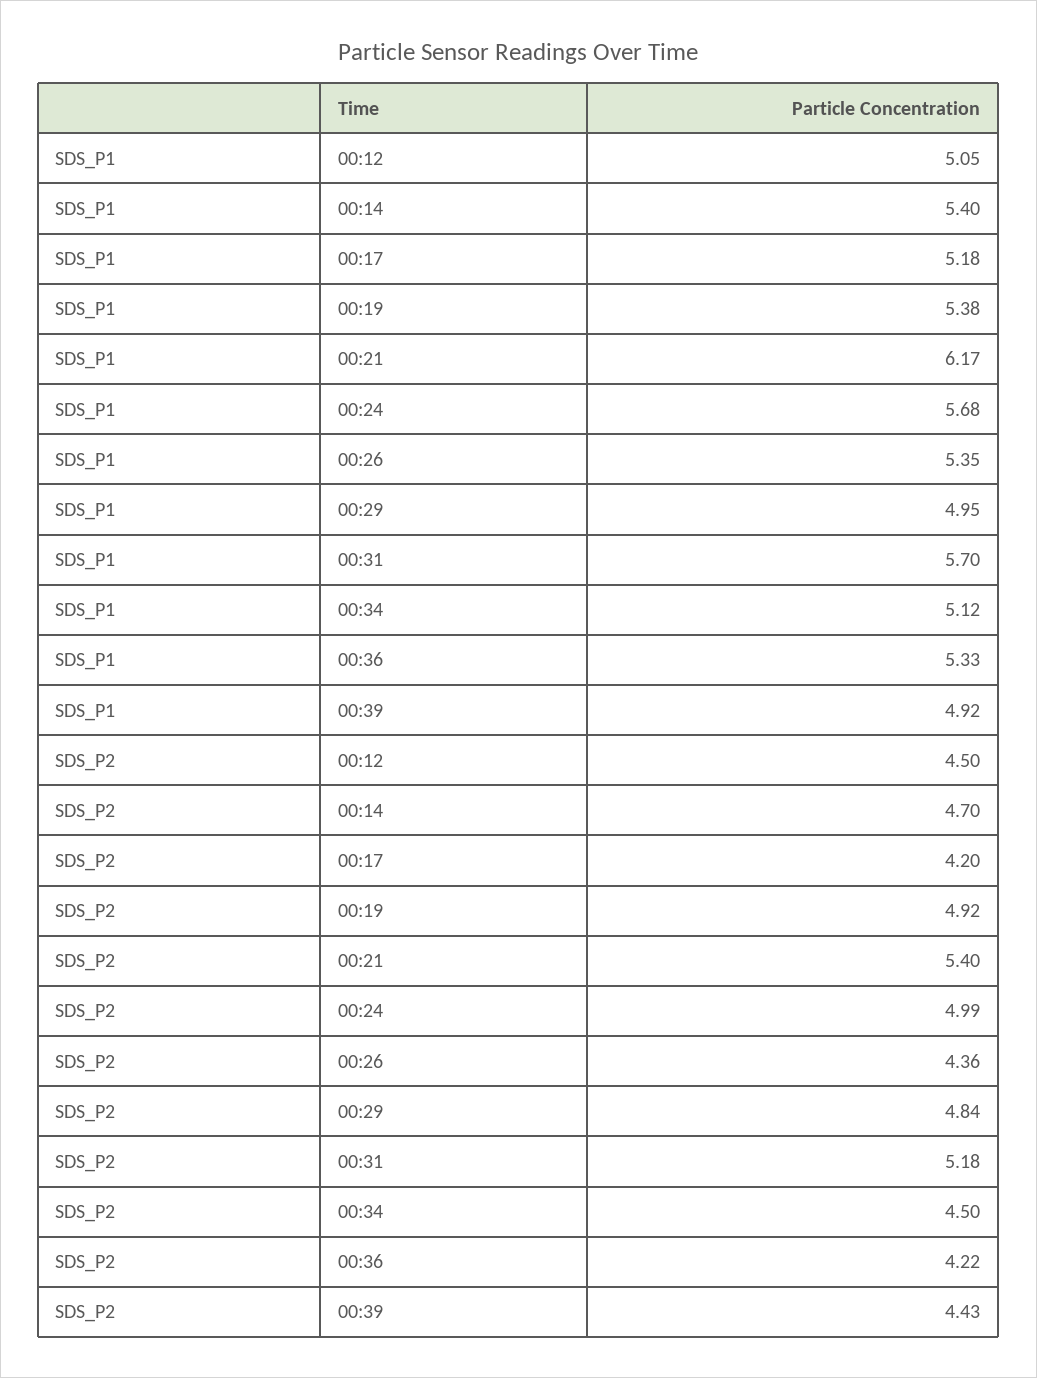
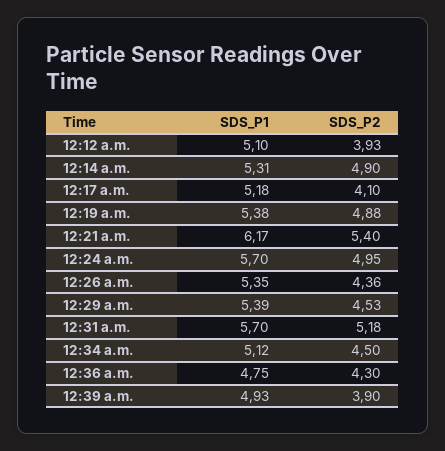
  {
    "SDS_P1": {
-     "00:12": 5.05,
+     "00:12": 5.1,
-     "00:14": 5.4,
+     "00:14": 5.31,
      "00:17": 5.18,
      "00:19": 5.38,
      "00:21": 6.17,
-     "00:24": 5.68,
+     "00:24": 5.7,
      "00:26": 5.35,
-     "00:29": 4.95,
+     "00:29": 5.39,
      "00:31": 5.7,
      "00:34": 5.12,
-     "00:36": 5.33,
+     "00:36": 4.75,
-     "00:39": 4.92
+     "00:39": 4.93
    },
    "SDS_P2": {
-     "00:12": 4.5,
+     "00:12": 3.93,
-     "00:14": 4.7,
+     "00:14": 4.9,
-     "00:17": 4.2,
+     "00:17": 4.1,
-     "00:19": 4.92,
+     "00:19": 4.88,
      "00:21": 5.4,
-     "00:24": 4.99,
+     "00:24": 4.95,
      "00:26": 4.36,
-     "00:29": 4.84,
+     "00:29": 4.53,
      "00:31": 5.18,
      "00:34": 4.5,
-     "00:36": 4.22,
+     "00:36": 4.3,
-     "00:39": 4.43
+     "00:39": 3.9
    }
  }

